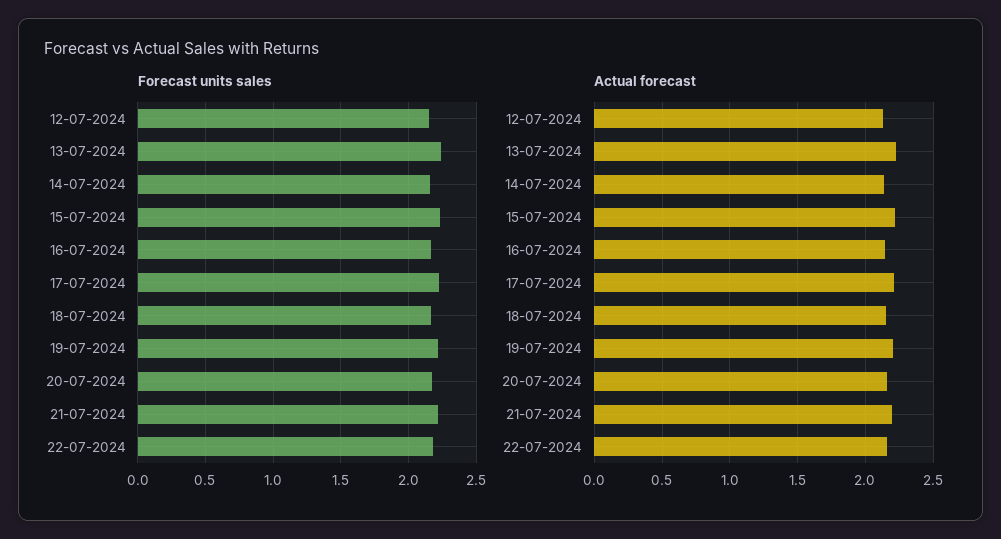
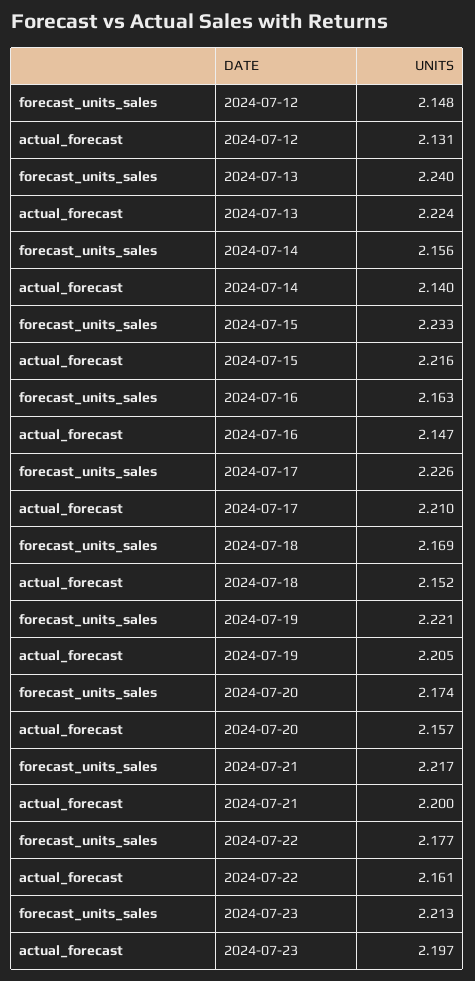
  {
    "Forecast units sales": {
      "12-07-2024": 2.148,
      "13-07-2024": 2.24,
      "14-07-2024": 2.156,
      "15-07-2024": 2.233,
      "16-07-2024": 2.163,
      "17-07-2024": 2.226,
      "18-07-2024": 2.169,
      "19-07-2024": 2.221,
      "20-07-2024": 2.174,
      "21-07-2024": 2.217,
-     "22-07-2024": 2.177
+     "22-07-2024": 2.177,
+     "2024-07-23": 2.213
    },
    "Actual forecast": {
      "12-07-2024": 2.131,
      "13-07-2024": 2.224,
      "14-07-2024": 2.14,
      "15-07-2024": 2.216,
      "16-07-2024": 2.147,
      "17-07-2024": 2.21,
      "18-07-2024": 2.152,
      "19-07-2024": 2.205,
      "20-07-2024": 2.157,
      "21-07-2024": 2.2,
-     "22-07-2024": 2.161
+     "22-07-2024": 2.161,
+     "2024-07-23": 2.197
    }
  }

